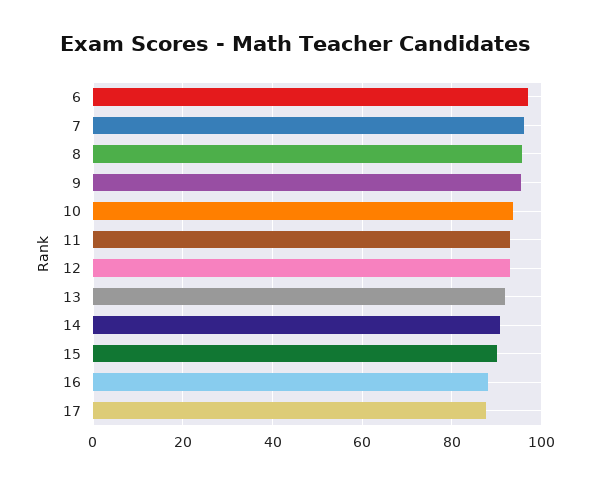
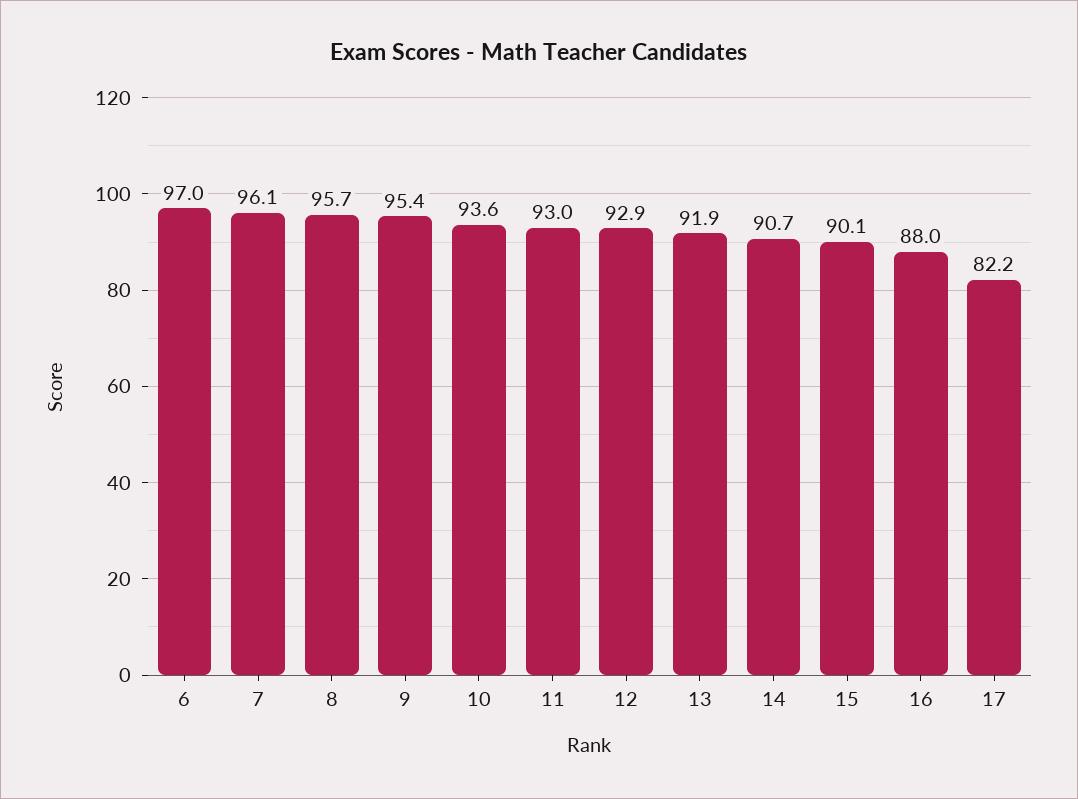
  {
    "6": 97,
    "7": 96.1,
    "8": 95.7,
    "9": 95.4,
    "10": 93.6,
    "11": 93,
    "12": 92.9,
    "13": 91.9,
    "14": 90.7,
    "15": 90.1,
    "16": 88,
-   "17": 88
+   "17": 82.2
  }

